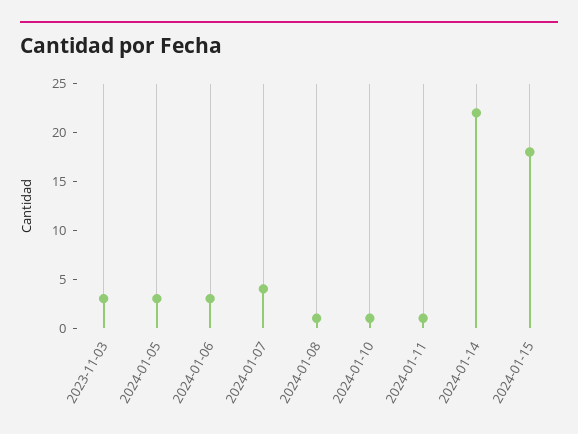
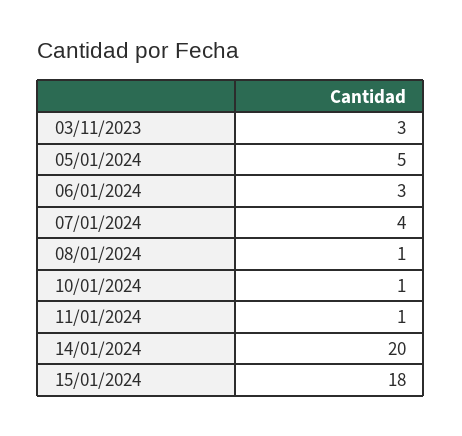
  {
    "2023-11-03": 3,
-   "2024-01-05": 3,
+   "2024-01-05": 5,
    "2024-01-06": 3,
    "2024-01-07": 4,
    "2024-01-08": 1,
    "2024-01-10": 1,
    "2024-01-11": 1,
-   "2024-01-14": 22,
+   "2024-01-14": 20,
    "2024-01-15": 18
  }

